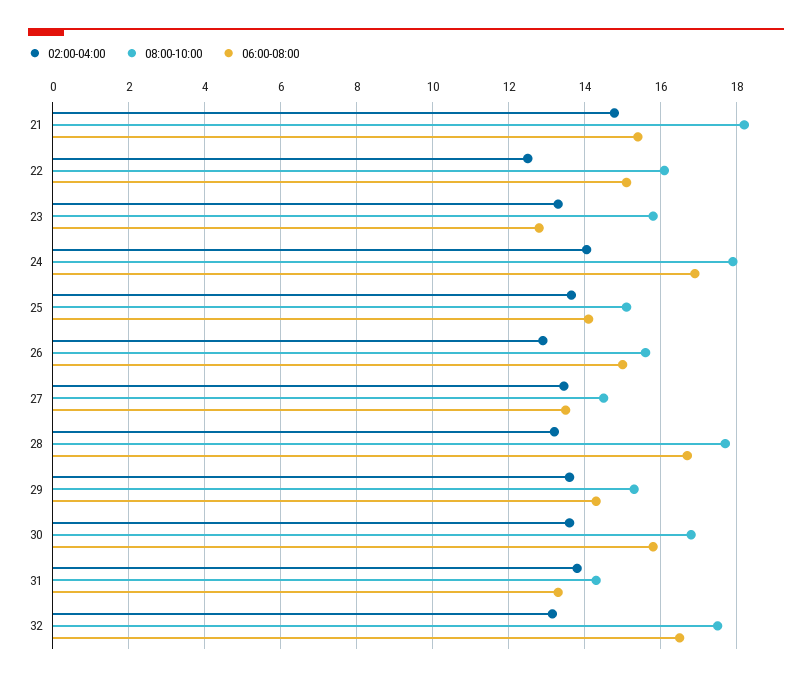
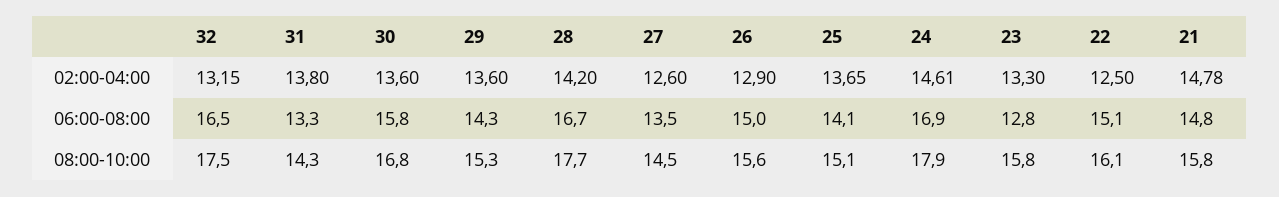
  {
    "02:00-04:00": {
      "21": 14.78,
      "22": 12.5,
      "23": 13.3,
-     "24": 14,
+     "24": 14.61,
      "25": 13.65,
      "26": 12.9,
-     "27": 13.4,
+     "27": 12.6,
-     "28": 13.2,
+     "28": 14.2,
      "29": 13.6,
      "30": 13.6,
      "31": 13.8,
      "32": 13.15
    },
    "08:00-10:00": {
-     "21": 18.2,
+     "21": 15.8,
      "22": 16.1,
      "23": 15.8,
      "24": 17.9,
      "25": 15.1,
      "26": 15.6,
      "27": 14.5,
      "28": 17.7,
      "29": 15.3,
      "30": 16.8,
      "31": 14.3,
      "32": 17.5
    },
    "06:00-08:00": {
-     "21": 15.4,
+     "21": 14.8,
      "22": 15.1,
      "23": 12.8,
      "24": 16.9,
      "25": 14.1,
      "26": 15,
      "27": 13.5,
      "28": 16.7,
      "29": 14.3,
      "30": 15.8,
      "31": 13.3,
      "32": 16.5
    }
  }

